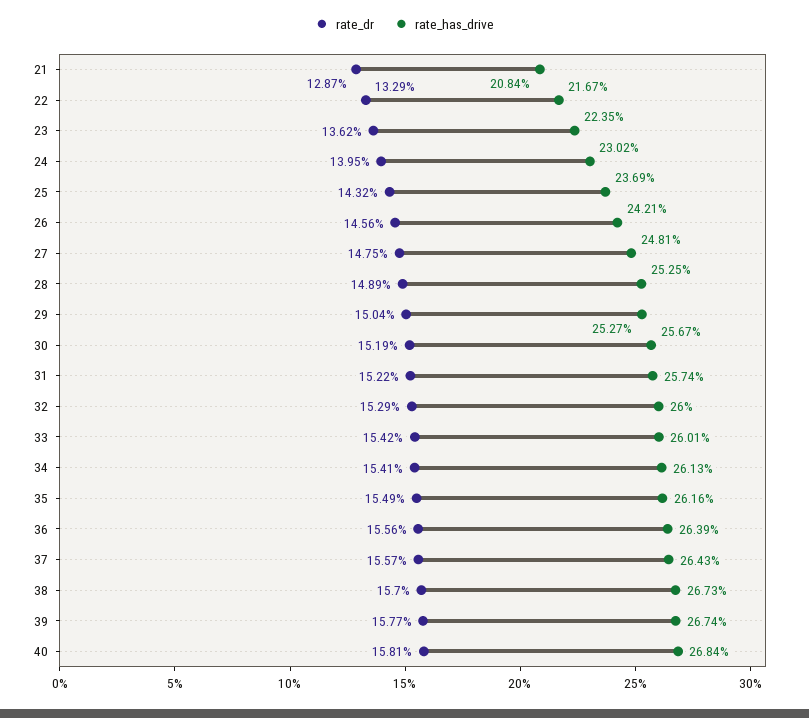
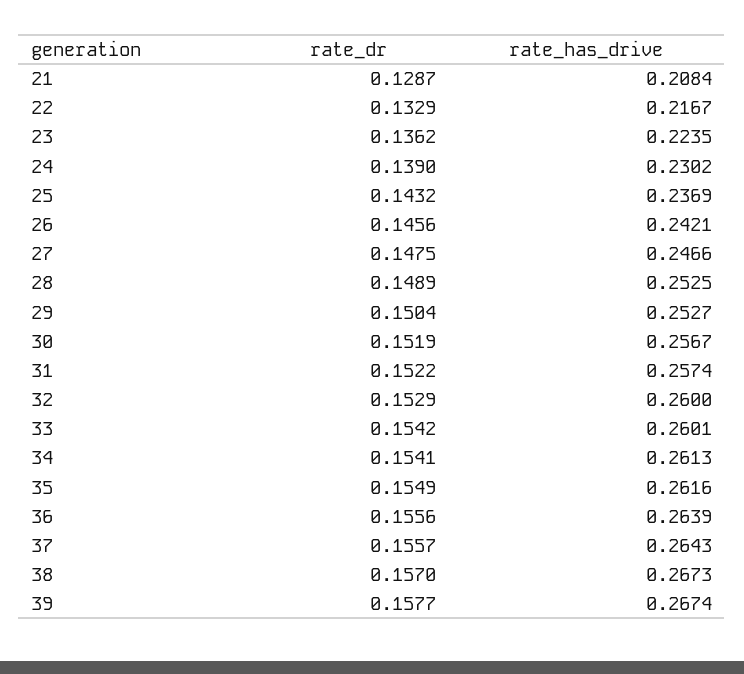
  {
    "rate_dr": {
      "21": 0.1287,
      "22": 0.1329,
      "23": 0.1362,
-     "24": 0.1395,
+     "24": 0.139,
      "25": 0.1432,
      "26": 0.1456,
      "27": 0.1475,
      "28": 0.1489,
      "29": 0.1504,
      "30": 0.1519,
      "31": 0.1522,
      "32": 0.1529,
      "33": 0.1542,
      "34": 0.1541,
      "35": 0.1549,
      "36": 0.1556,
      "37": 0.1557,
      "38": 0.157,
-     "39": 0.1577,
+     "39": 0.1577
-     "40": 0.1581
    },
    "rate_has_drive": {
      "21": 0.2084,
      "22": 0.2167,
      "23": 0.2235,
      "24": 0.2302,
      "25": 0.2369,
      "26": 0.2421,
-     "27": 0.2481,
+     "27": 0.2466,
      "28": 0.2525,
      "29": 0.2527,
      "30": 0.2567,
      "31": 0.2574,
      "32": 0.26,
      "33": 0.2601,
      "34": 0.2613,
      "35": 0.2616,
      "36": 0.2639,
      "37": 0.2643,
      "38": 0.2673,
-     "39": 0.2674,
+     "39": 0.2674
-     "40": 0.2684
    }
  }

